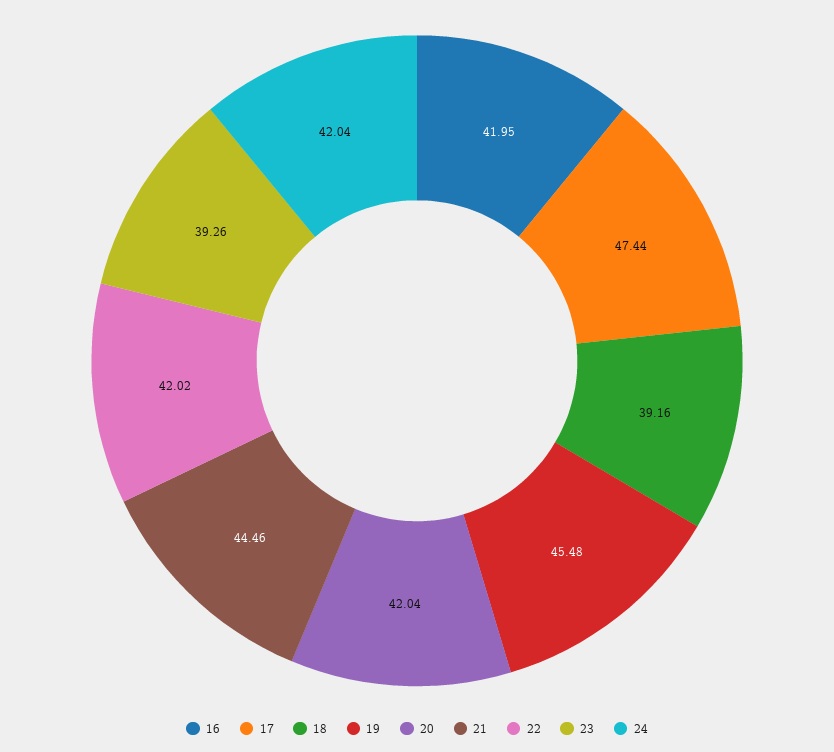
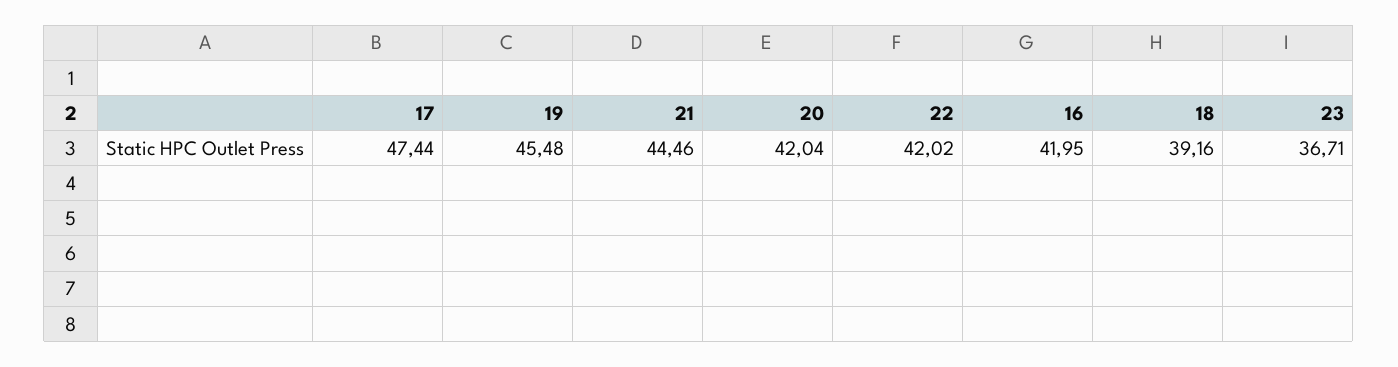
  {
    "16": 41.95,
    "17": 47.44,
    "18": 39.16,
    "19": 45.48,
    "20": 42.04,
    "21": 44.46,
    "22": 42.02,
-   "23": 39.26,
+   "23": 36.71
-   "24": 42.04
  }

